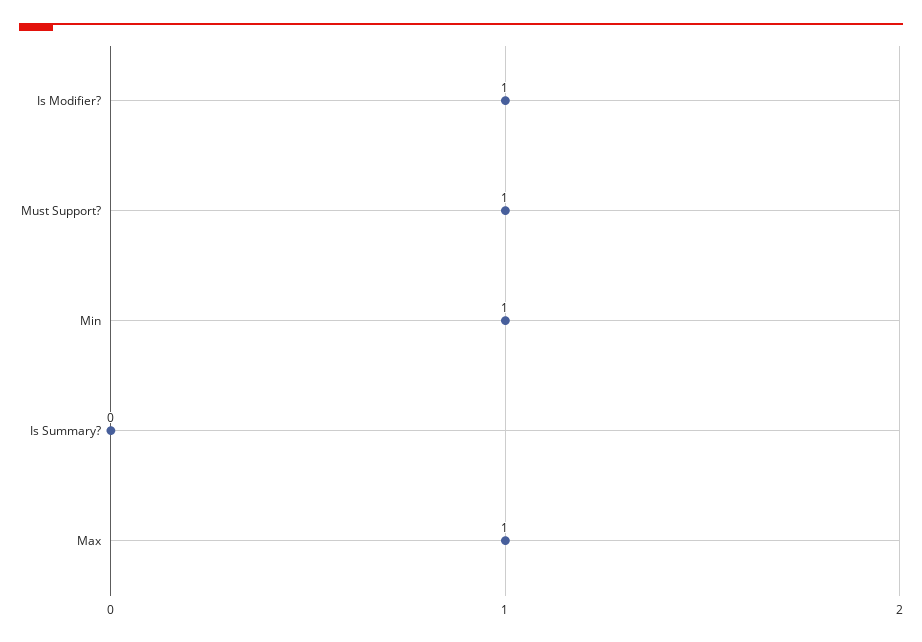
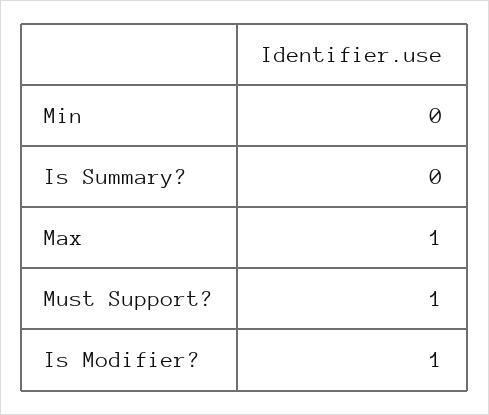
  {
    "Is Modifier?": 1,
    "Must Support?": 1,
-   "Min": 1,
+   "Min": 0,
    "Is Summary?": 0,
    "Max": 1
  }

